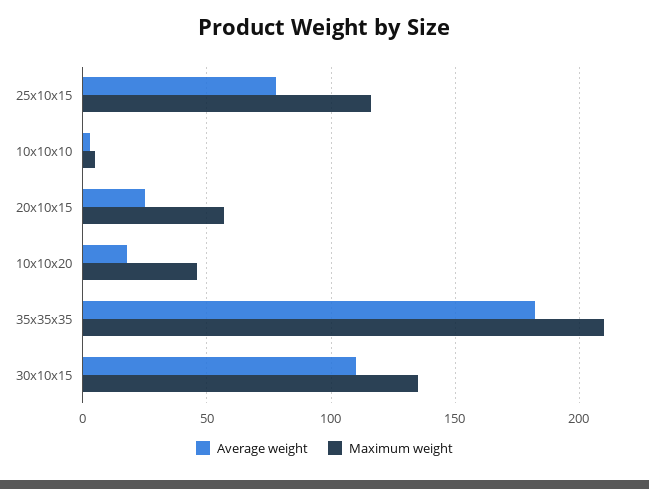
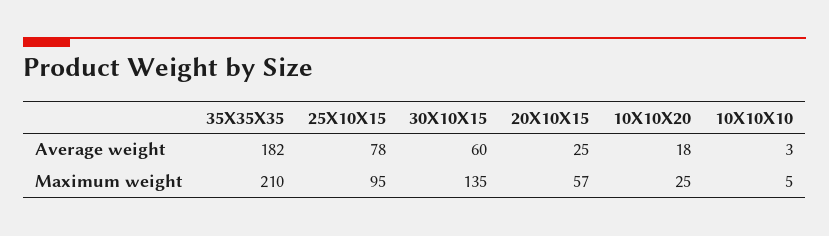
  {
    "Average weight": {
      "25x10x15": 78,
      "10x10x10": 3,
      "20x10x15": 25,
      "10x10x20": 18,
      "35x35x35": 182,
-     "30x10x15": 110
+     "30x10x15": 60
    },
    "Maximum weight": {
-     "25x10x15": 115,
+     "25x10x15": 95,
      "10x10x10": 5,
      "20x10x15": 57,
-     "10x10x20": 45,
+     "10x10x20": 25,
      "35x35x35": 210,
      "30x10x15": 135
    }
  }

